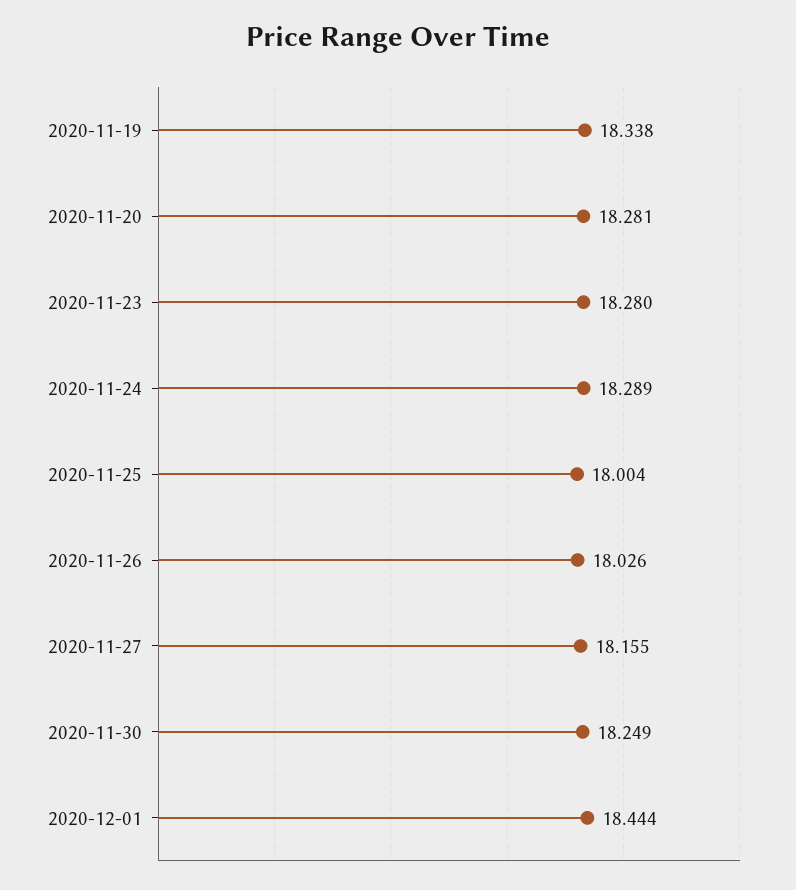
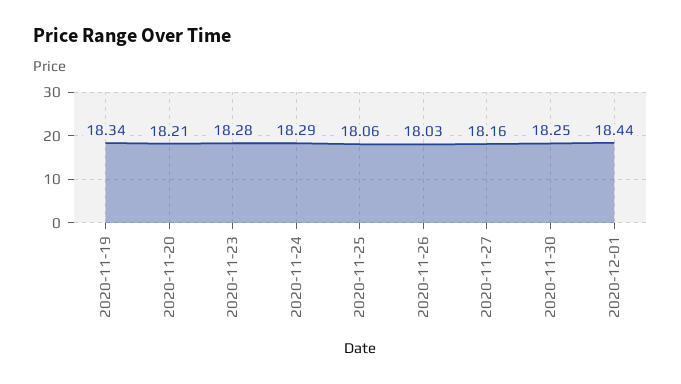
  {
    "2020-11-19": 18.338,
-   "2020-11-20": 18.281,
+   "2020-11-20": 18.21,
    "2020-11-23": 18.28,
    "2020-11-24": 18.289,
-   "2020-11-25": 18.004,
+   "2020-11-25": 18.06,
    "2020-11-26": 18.026,
    "2020-11-27": 18.155,
    "2020-11-30": 18.249,
    "2020-12-01": 18.444
  }

